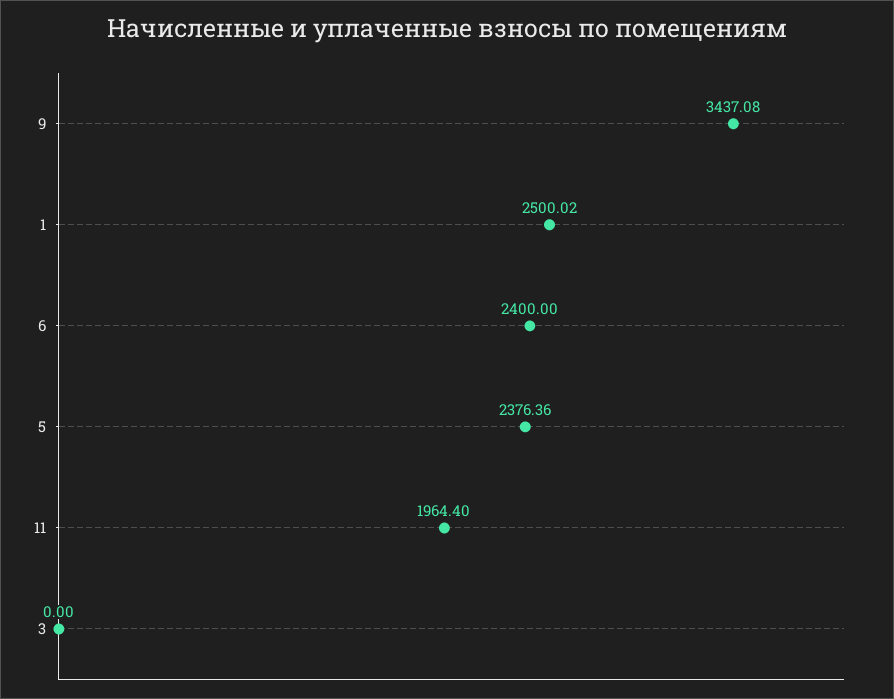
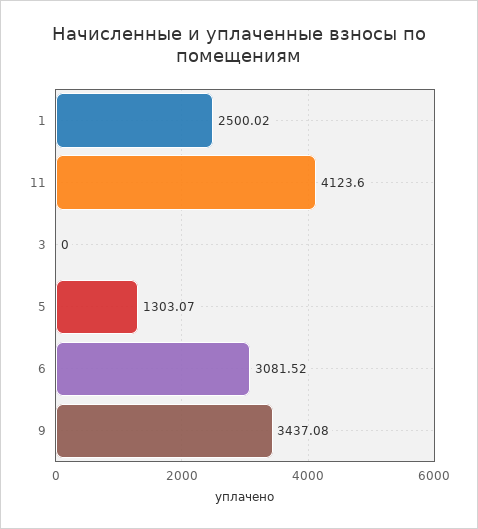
  {
    "9": 3437.08,
    "1": 2500.02,
-   "6": 2400,
+   "6": 3081.52,
-   "5": 2376.36,
+   "5": 1303.07,
-   "11": 1964.4,
+   "11": 4123.6,
    "3": 0
  }

